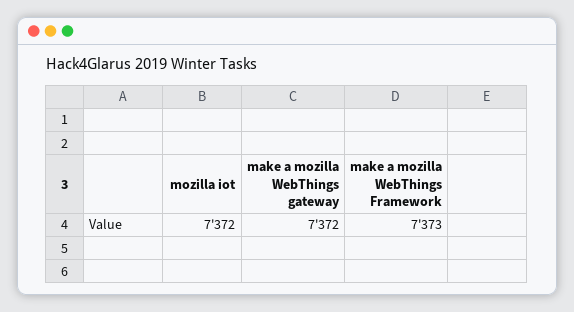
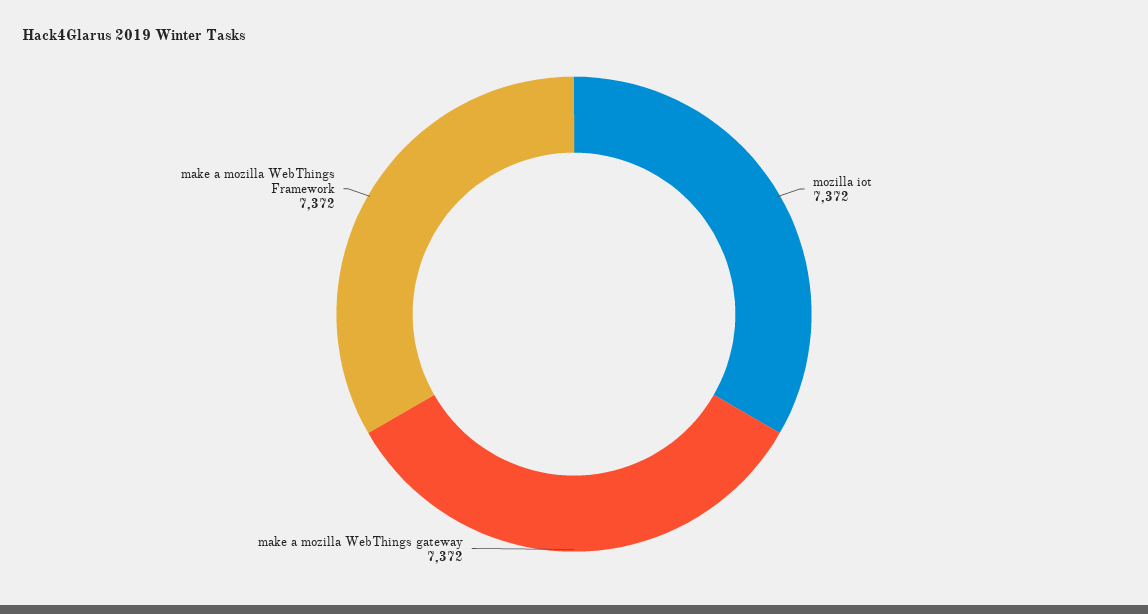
  {
    "mozilla iot": 7372,
    "make a mozilla WebThings gateway": 7372,
-   "make a mozilla WebThings Framework": 7373
+   "make a mozilla WebThings Framework": 7372
  }

